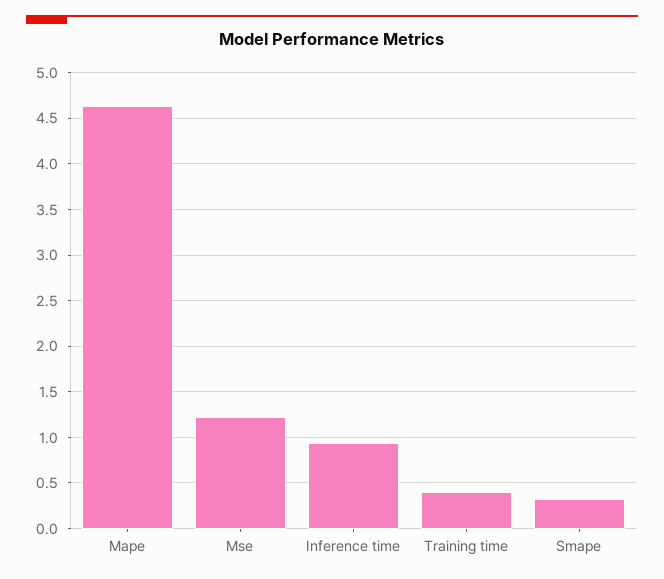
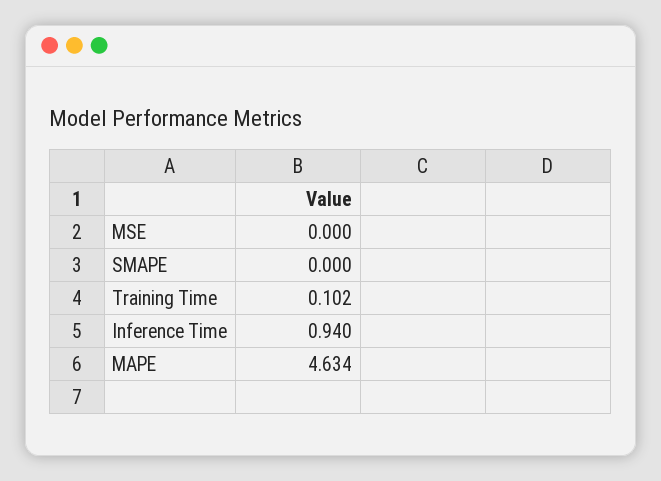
  {
    "Mape": 4.634,
-   "Mse": 1.2,
+   "Mse": 0,
    "Inference time": 0.94,
-   "Training time": 0.4,
+   "Training time": 0.102,
-   "Smape": 0.3
+   "Smape": 0
  }

